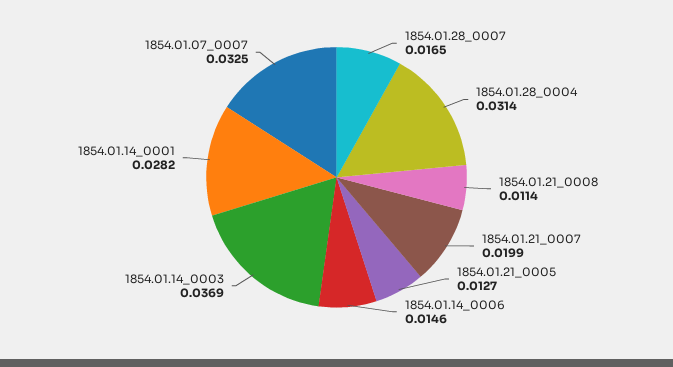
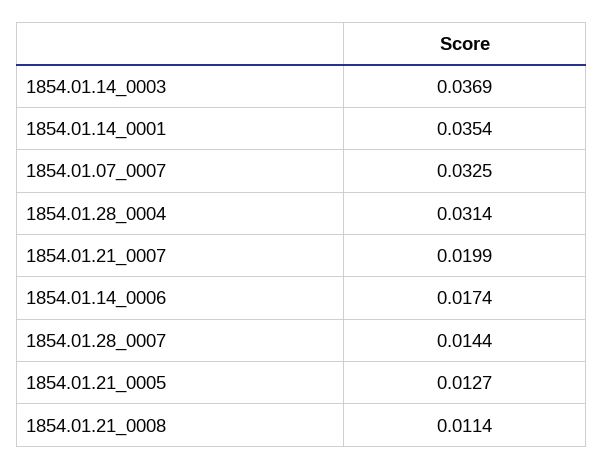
  {
-   "1854.01.28_0007": 0.0165,
+   "1854.01.28_0007": 0.0144,
    "1854.01.28_0004": 0.0314,
    "1854.01.21_0008": 0.0114,
    "1854.01.21_0007": 0.0199,
    "1854.01.21_0005": 0.0127,
-   "1854.01.14_0006": 0.0146,
+   "1854.01.14_0006": 0.0174,
    "1854.01.14_0003": 0.0369,
-   "1854.01.14_0001": 0.0282,
+   "1854.01.14_0001": 0.0354,
    "1854.01.07_0007": 0.0325
  }

